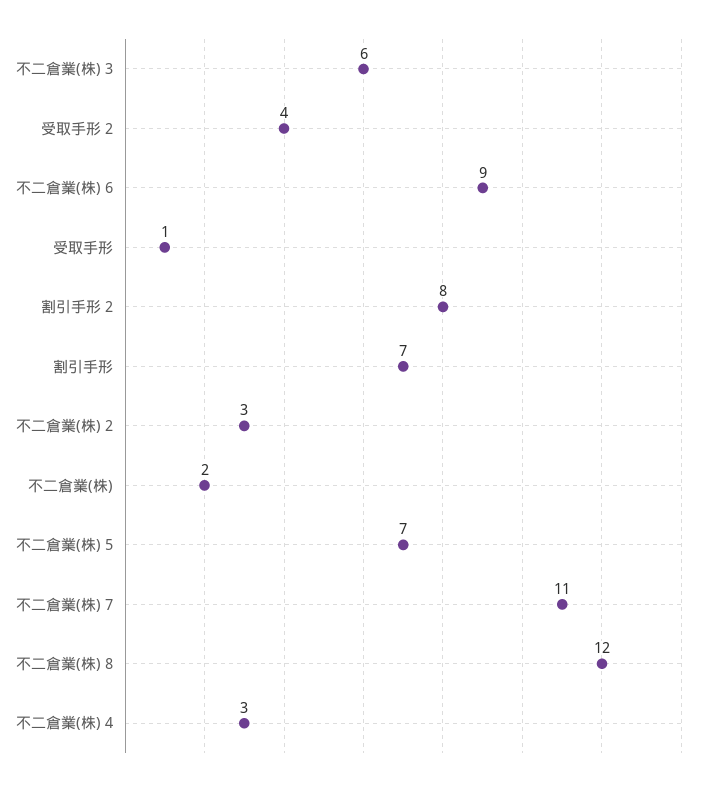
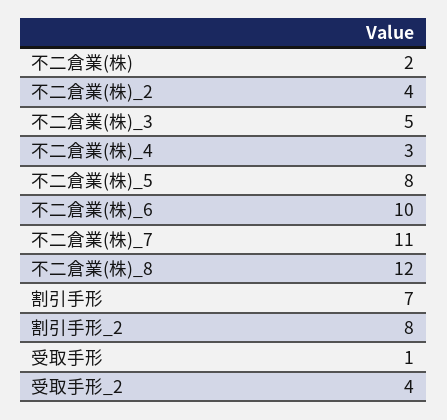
  {
-   "不二倉業(株) 3": 6,
+   "不二倉業(株) 3": 5,
    "受取手形 2": 4,
-   "不二倉業(株) 6": 9,
+   "不二倉業(株) 6": 10,
    "受取手形": 1,
    "割引手形 2": 8,
    "割引手形": 7,
-   "不二倉業(株) 2": 3,
+   "不二倉業(株) 2": 4,
    "不二倉業(株)": 2,
-   "不二倉業(株) 5": 7,
+   "不二倉業(株) 5": 8,
    "不二倉業(株) 7": 11,
    "不二倉業(株) 8": 12,
    "不二倉業(株) 4": 3
  }

